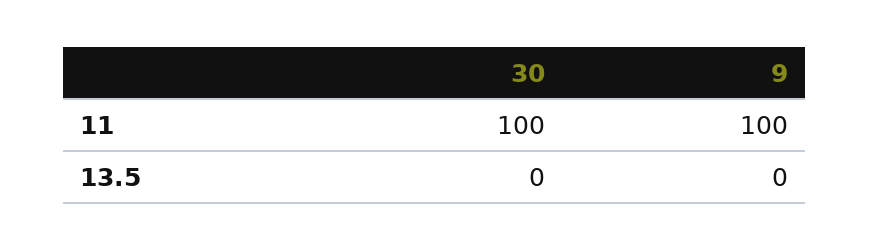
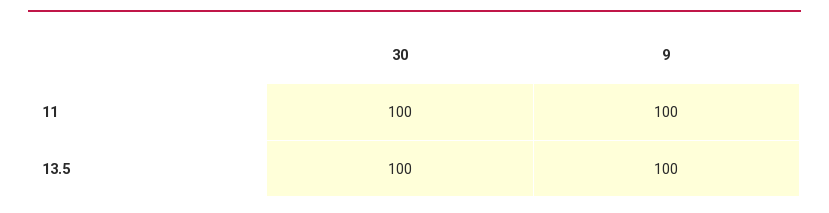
  {
    "30": {
      "11": 100,
-     "13.5": 0
+     "13.5": 100
    },
    "9": {
      "11": 100,
-     "13.5": 0
+     "13.5": 100
    }
  }

